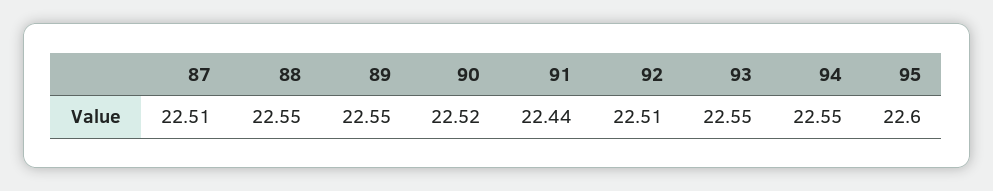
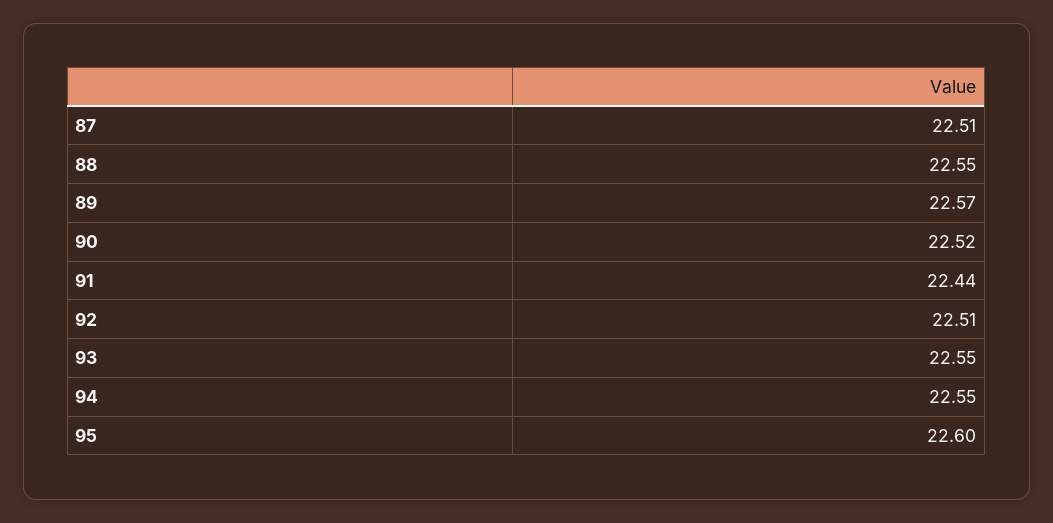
  {
    "87": 22.51,
    "88": 22.55,
-   "89": 22.55,
+   "89": 22.57,
    "90": 22.52,
    "91": 22.44,
    "92": 22.51,
    "93": 22.55,
    "94": 22.55,
    "95": 22.6
  }

